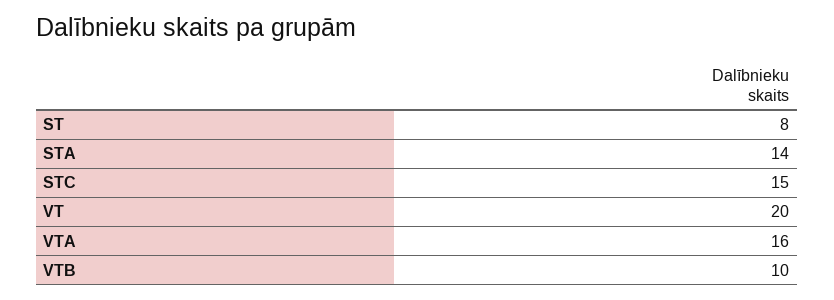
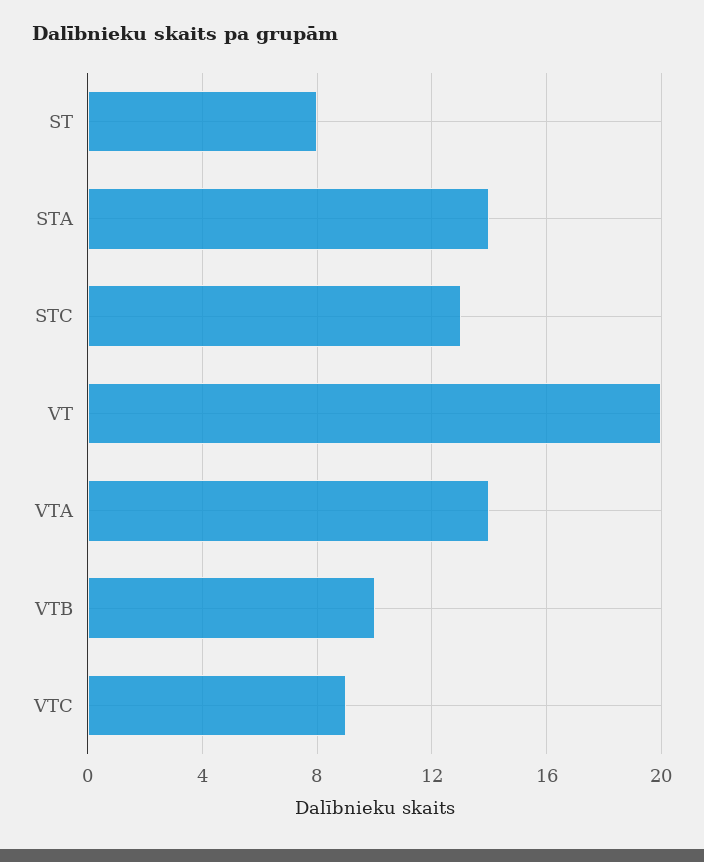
  {
    "ST": 8,
    "STA": 14,
-   "STC": 15,
+   "STC": 13,
    "VT": 20,
-   "VTA": 16,
+   "VTA": 14,
-   "VTB": 10
+   "VTB": 10,
+   "VTC": 9
  }

